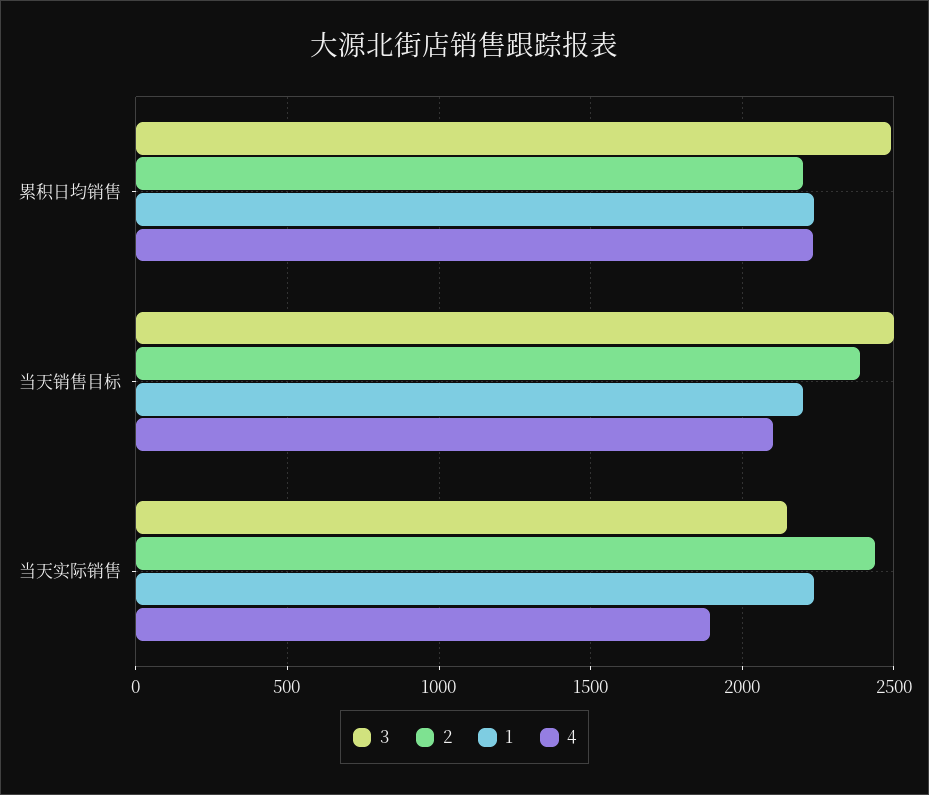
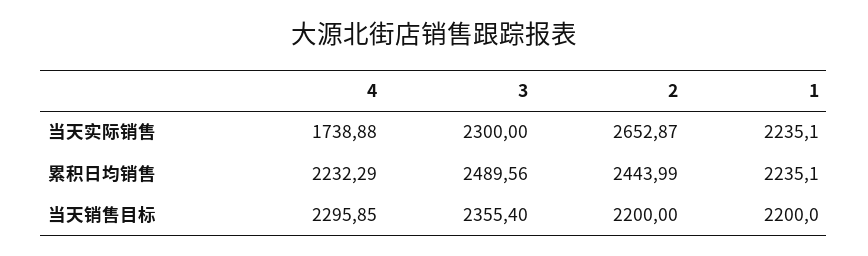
  {
    "3": {
      "累积日均销售": 2489.56,
-     "当天销售目标": 2500,
+     "当天销售目标": 2355.4,
-     "当天实际销售": 2150
+     "当天实际销售": 2300
    },
    "2": {
-     "累积日均销售": 2200,
+     "累积日均销售": 2443.99,
-     "当天销售目标": 2400,
+     "当天销售目标": 2200,
-     "当天实际销售": 2450
+     "当天实际销售": 2652.87
    },
    "1": {
      "累积日均销售": 2235.1,
      "当天销售目标": 2200,
      "当天实际销售": 2235.1
    },
    "4": {
      "累积日均销售": 2232.29,
-     "当天销售目标": 2100,
+     "当天销售目标": 2295.85,
-     "当天实际销售": 1900
+     "当天实际销售": 1738.88
    }
  }

